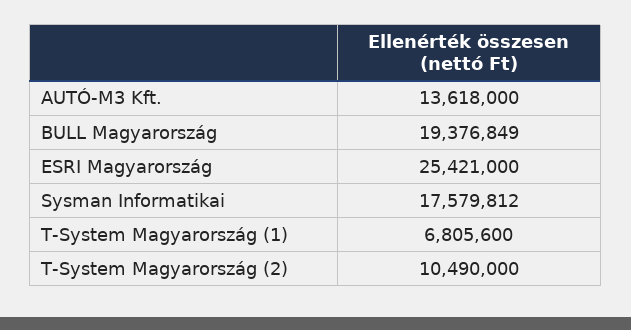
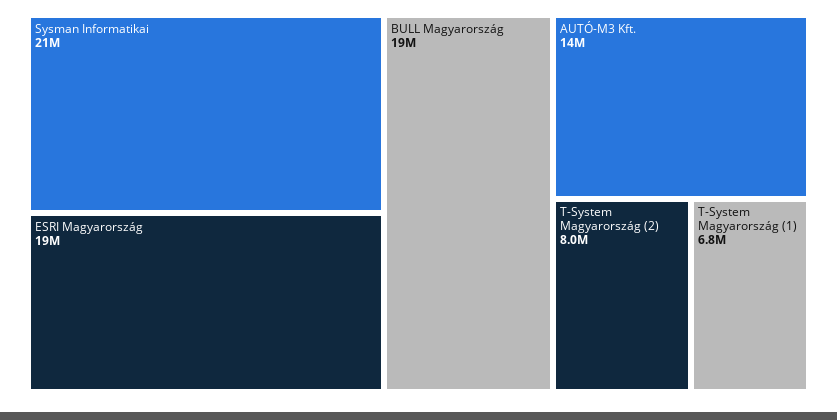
  {
    "AUTÓ-M3 Kft.": 13618000,
    "BULL Magyarország": 19376849,
-   "ESRI Magyarország": 25421000,
+   "ESRI Magyarország": 19000000,
-   "Sysman Informatikai": 17579812,
+   "Sysman Informatikai": 21000000,
    "T-System Magyarország (1)": 6805600,
-   "T-System Magyarország (2)": 10490000
+   "T-System Magyarország (2)": 8000000
  }

